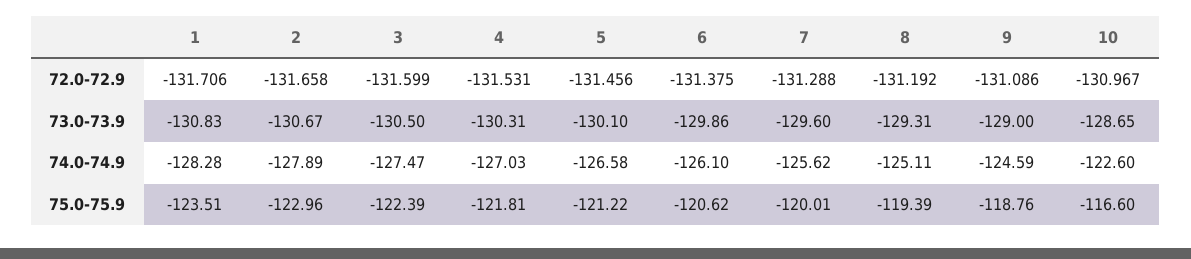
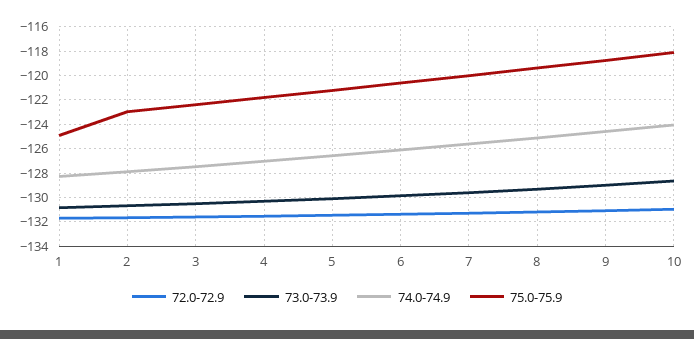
  {
    "72.0-72.9": {
      "1": -131.706,
      "2": -131.658,
      "3": -131.599,
      "4": -131.531,
      "5": -131.456,
      "6": -131.375,
      "7": -131.288,
      "8": -131.192,
      "9": -131.086,
      "10": -130.967
    },
    "73.0-73.9": {
      "1": -130.83,
      "2": -130.67,
      "3": -130.5,
      "4": -130.31,
      "5": -130.1,
      "6": -129.86,
      "7": -129.6,
      "8": -129.31,
      "9": -129,
      "10": -128.65
    },
    "74.0-74.9": {
      "1": -128.28,
      "2": -127.89,
      "3": -127.47,
      "4": -127.03,
      "5": -126.58,
      "6": -126.1,
      "7": -125.62,
      "8": -125.11,
      "9": -124.59,
-     "10": -122.6
+     "10": -124
    },
    "75.0-75.9": {
-     "1": -123.51,
+     "1": -125,
      "2": -122.96,
      "3": -122.39,
      "4": -121.81,
      "5": -121.22,
      "6": -120.62,
      "7": -120.01,
      "8": -119.39,
      "9": -118.76,
-     "10": -116.6
+     "10": -118
    }
  }

